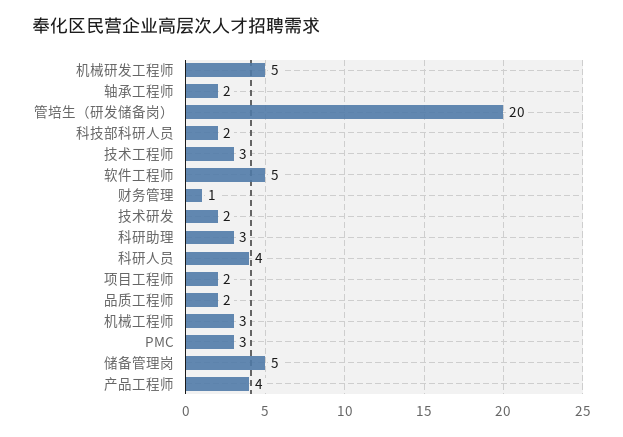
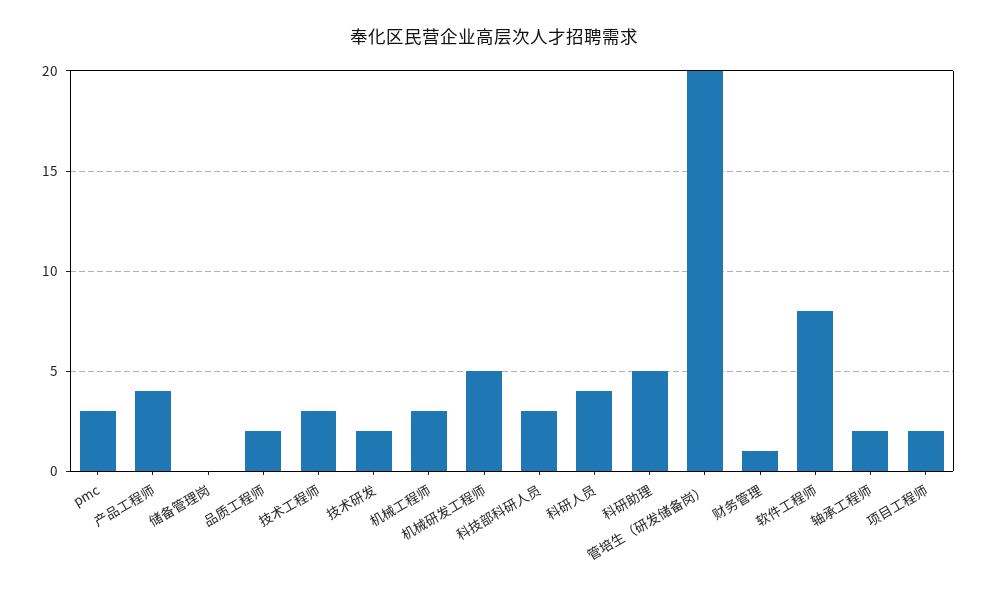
  {
    "机械研发工程师": 5,
    "轴承工程师": 2,
    "管培生（研发储备岗）": 20,
-   "科技部科研人员": 2,
+   "科技部科研人员": 3,
    "技术工程师": 3,
-   "软件工程师": 5,
+   "软件工程师": 8,
    "财务管理": 1,
    "技术研发": 2,
-   "科研助理": 3,
+   "科研助理": 5,
    "科研人员": 4,
    "项目工程师": 2,
    "品质工程师": 2,
    "机械工程师": 3,
    "PMC": 3,
-   "储备管理岗": 5,
+   "储备管理岗": 0,
    "产品工程师": 4
  }

